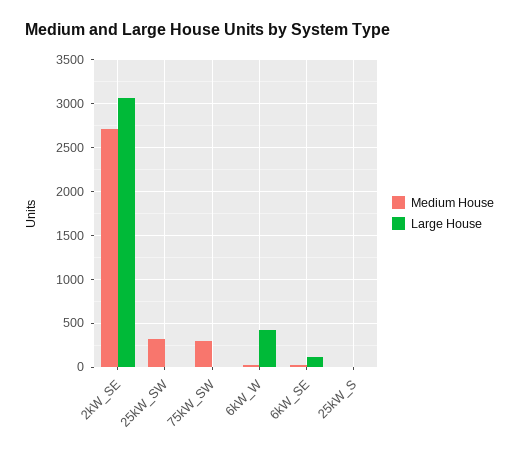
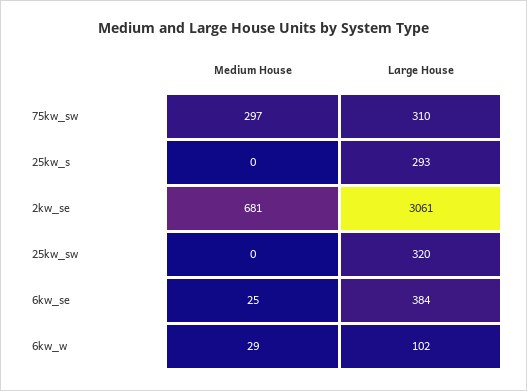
  {
    "Medium House": {
-     "2kW_SE": 2700,
+     "2kW_SE": 681,
-     "25kW_SW": 300,
+     "25kW_SW": 0,
      "75kW_SW": 297,
      "6kW_W": 29,
      "6kW_SE": 25,
      "25kW_S": 0
    },
    "Large House": {
      "2kW_SE": 3061,
-     "25kW_SW": 0,
+     "25kW_SW": 320,
-     "75kW_SW": 0,
+     "75kW_SW": 310,
-     "6kW_W": 400,
+     "6kW_W": 102,
-     "6kW_SE": 100,
+     "6kW_SE": 384,
-     "25kW_S": 0
+     "25kW_S": 293
    }
  }

